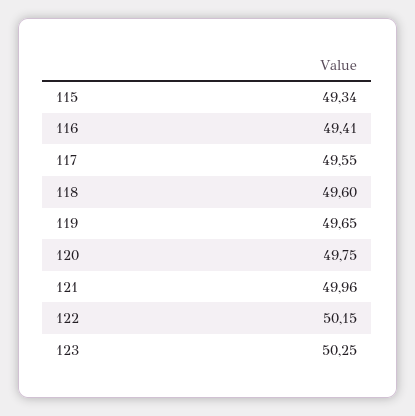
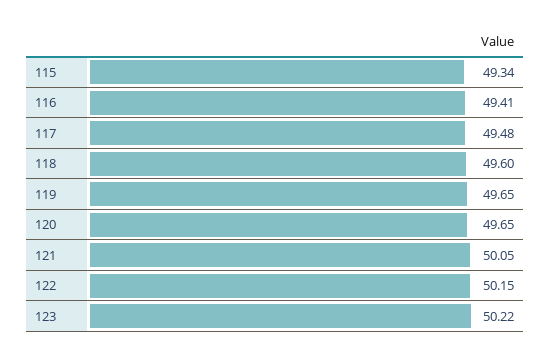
  {
    "115": 49.34,
    "116": 49.41,
-   "117": 49.55,
+   "117": 49.48,
    "118": 49.6,
    "119": 49.65,
-   "120": 49.75,
+   "120": 49.65,
-   "121": 49.96,
+   "121": 50.05,
    "122": 50.15,
-   "123": 50.25
+   "123": 50.22
  }

